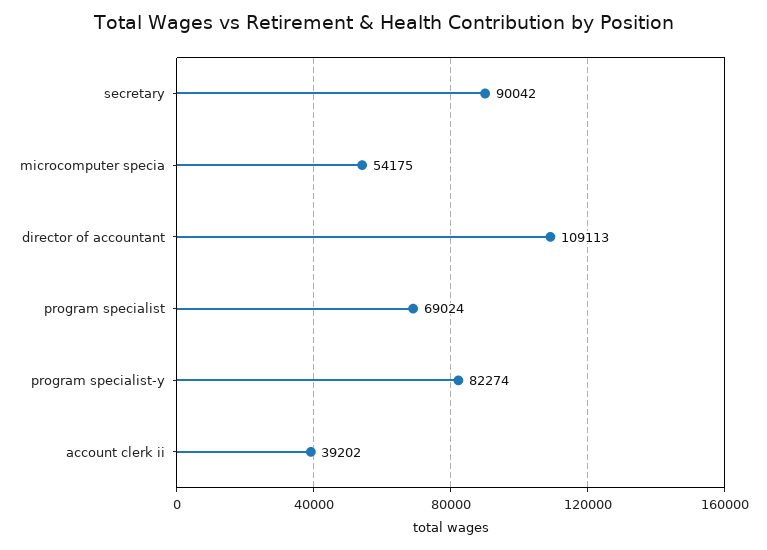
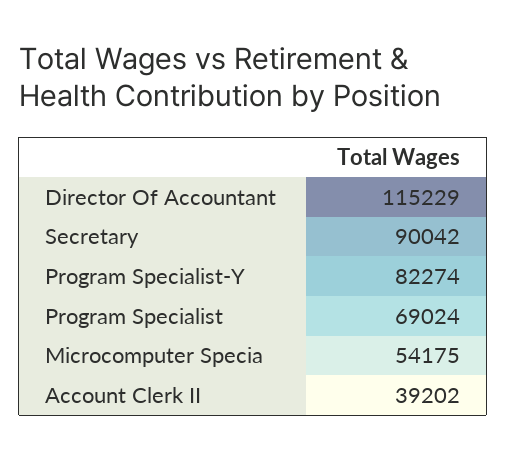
  {
    "secretary": 90042,
    "microcomputer specia": 54175,
-   "director of accountant": 109113,
+   "director of accountant": 115229,
    "program specialist": 69024,
    "program specialist-y": 82274,
    "account clerk ii": 39202
  }

